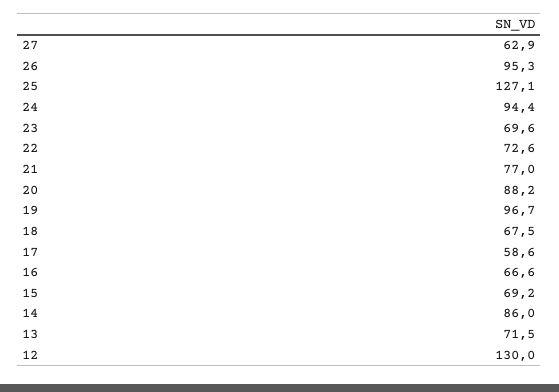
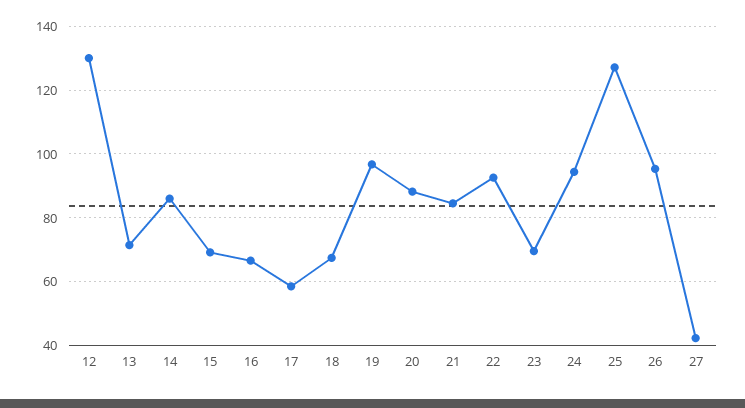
  {
-   "27": 62.9,
+   "27": 42,
    "26": 95.3,
    "25": 127.1,
    "24": 94.4,
    "23": 69.6,
-   "22": 72.6,
+   "22": 92,
-   "21": 77,
+   "21": 84,
    "20": 88.2,
    "19": 96.7,
    "18": 67.5,
    "17": 58.6,
    "16": 66.6,
    "15": 69.2,
    "14": 86,
    "13": 71.5,
    "12": 130
  }

